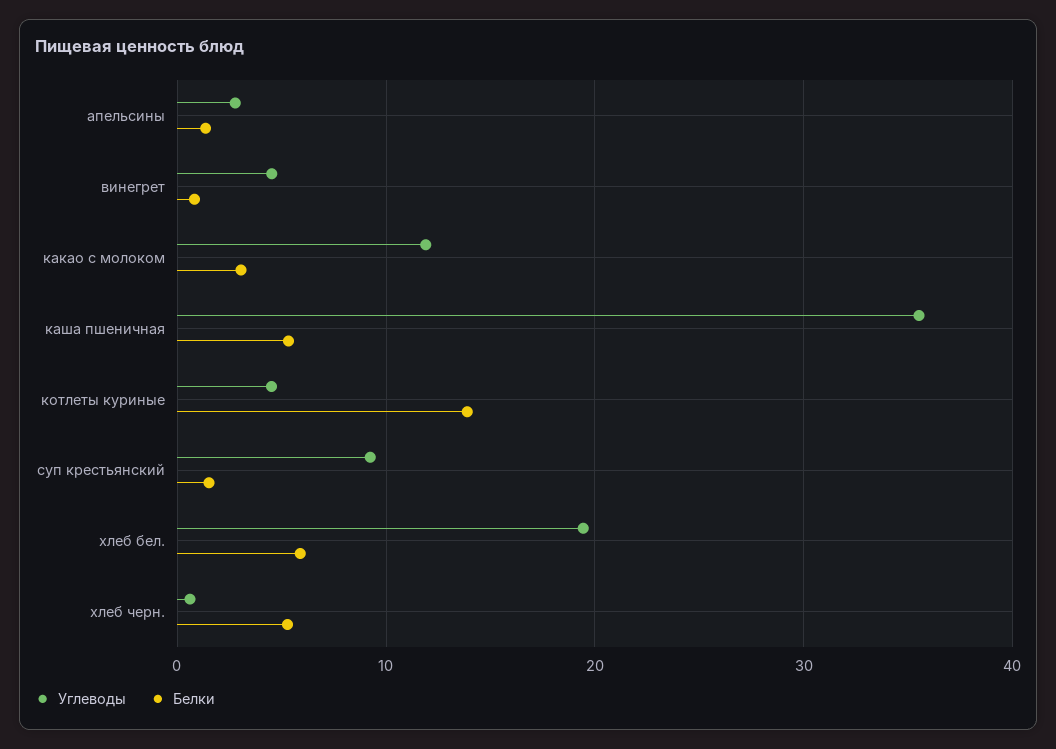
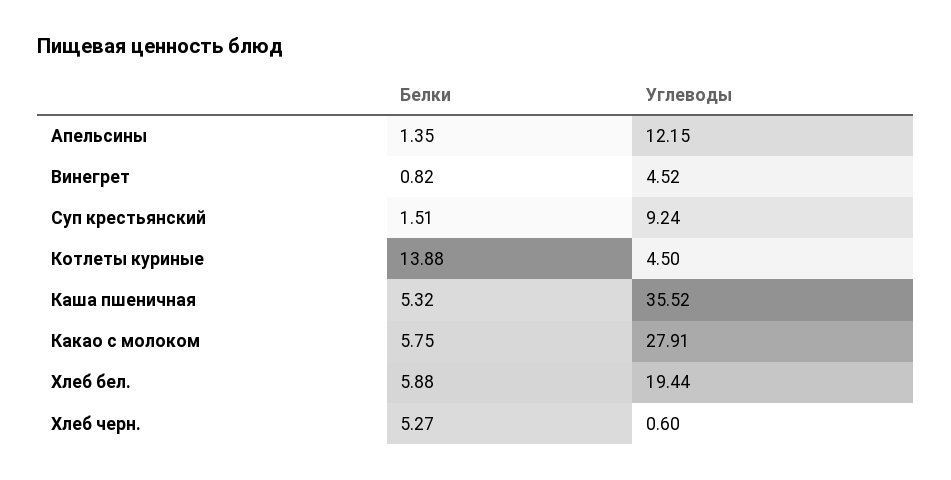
  {
    "Углеводы": {
-     "апельсины": 3,
+     "апельсины": 12.15,
      "винегрет": 4.52,
-     "какао с молоком": 12,
+     "какао с молоком": 27.91,
      "каша пшеничная": 35.52,
      "котлеты куриные": 4.5,
      "суп крестьянский": 9.24,
      "хлеб бел.": 19.44,
      "хлеб черн.": 0.6
    },
    "Белки": {
      "апельсины": 1.35,
      "винегрет": 0.82,
-     "какао с молоком": 3,
+     "какао с молоком": 5.75,
      "каша пшеничная": 5.32,
      "котлеты куриные": 13.88,
      "суп крестьянский": 1.51,
      "хлеб бел.": 5.88,
      "хлеб черн.": 5.27
    }
  }

